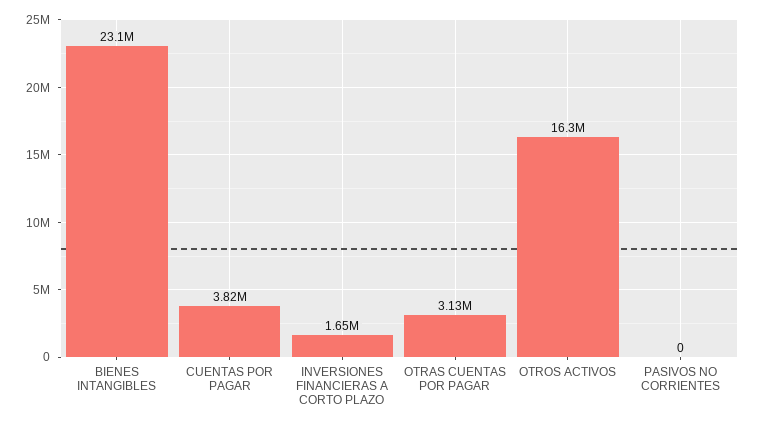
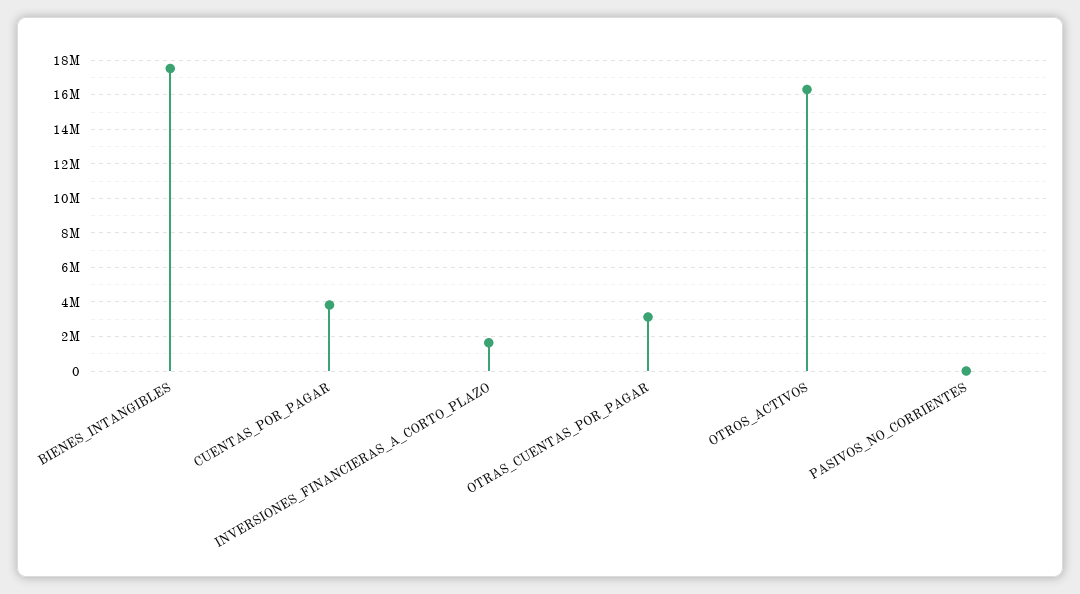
  {
-   "BIENES INTANGIBLES": 23100000,
+   "BIENES INTANGIBLES": 17500000,
    "CUENTAS POR PAGAR": 3820000,
    "INVERSIONES FINANCIERAS A CORTO PLAZO": 1650000,
    "OTRAS CUENTAS POR PAGAR": 3130000,
    "OTROS ACTIVOS": 16300000,
    "PASIVOS NO CORRIENTES": 0
  }

